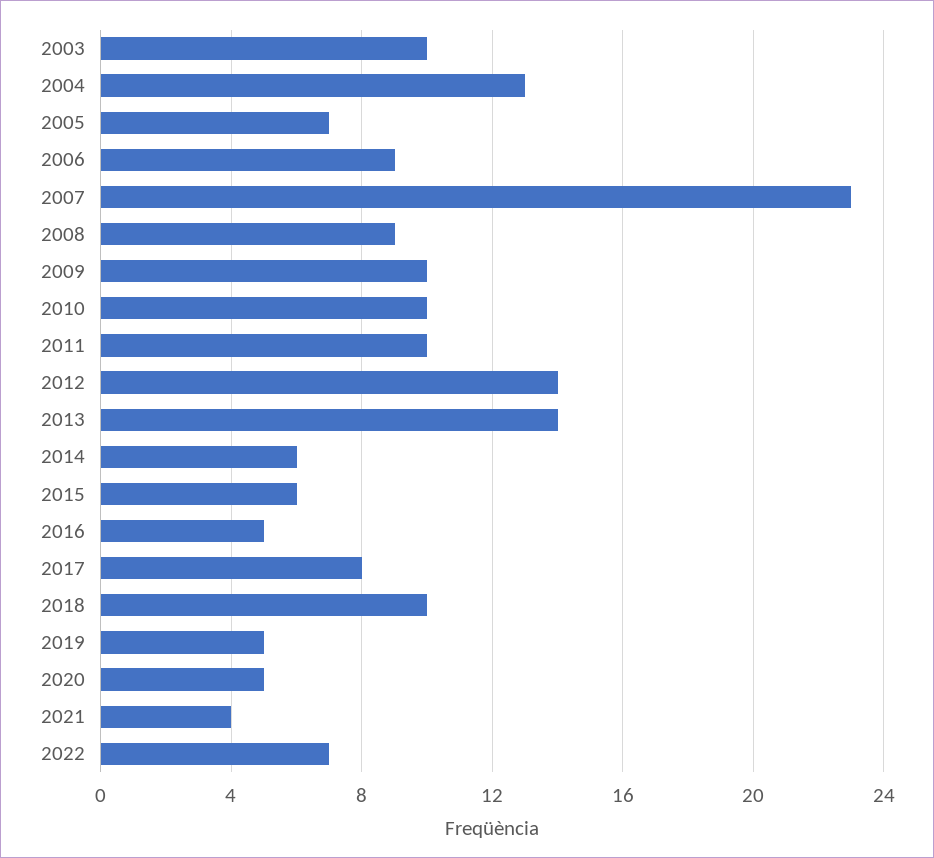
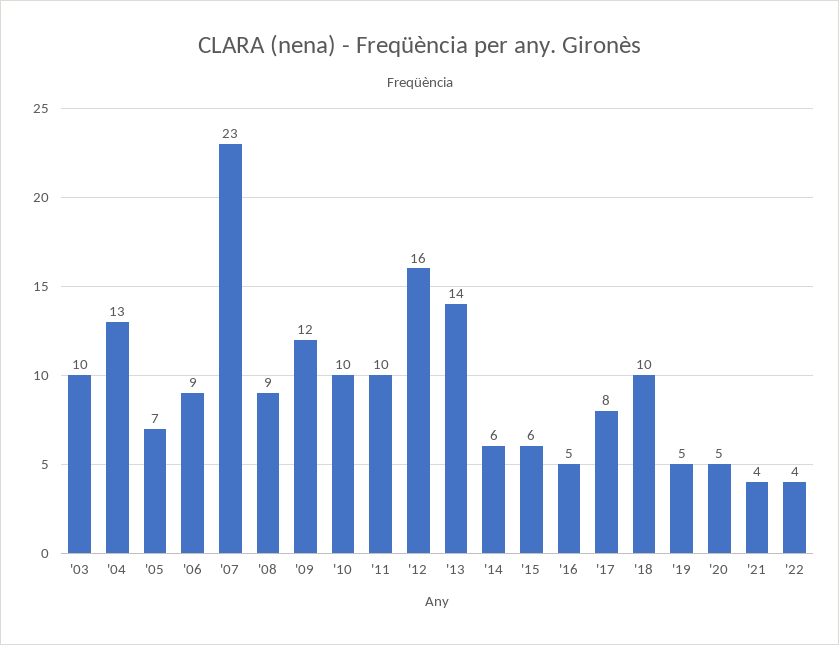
  {
    "2003": 10,
    "2004": 13,
    "2005": 7,
    "2006": 9,
    "2007": 23,
    "2008": 9,
-   "2009": 10,
+   "2009": 12,
    "2010": 10,
    "2011": 10,
-   "2012": 14,
+   "2012": 16,
    "2013": 14,
    "2014": 6,
    "2015": 6,
    "2016": 5,
    "2017": 8,
    "2018": 10,
    "2019": 5,
    "2020": 5,
    "2021": 4,
-   "2022": 7
+   "2022": 4
  }

